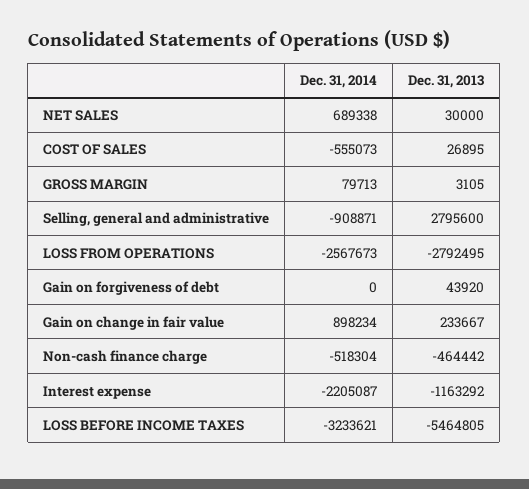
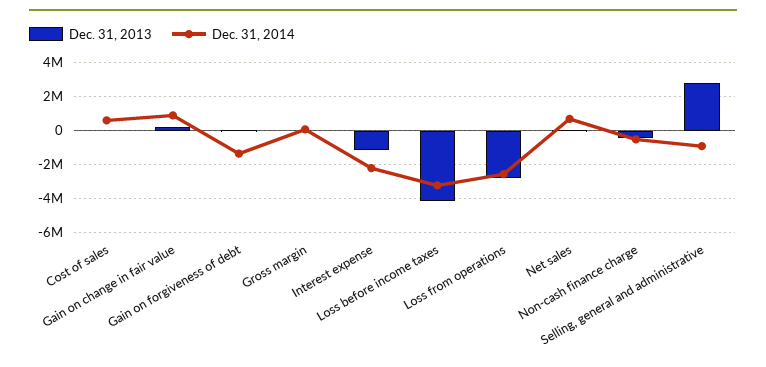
  {
    "Dec. 31, 2014": {
      "NET SALES": 689338,
-     "COST OF SALES": -555073,
+     "COST OF SALES": 500000,
      "GROSS MARGIN": 79713,
      "Selling, general and administrative": -908871,
      "LOSS FROM OPERATIONS": -2567673,
-     "Gain on forgiveness of debt": 0,
+     "Gain on forgiveness of debt": -1500000,
      "Gain on change in fair value": 898234,
      "Non-cash finance charge": -518304,
      "Interest expense": -2205087,
      "LOSS BEFORE INCOME TAXES": -3233621
    },
    "Dec. 31, 2013": {
      "NET SALES": 30000,
      "COST OF SALES": 26895,
      "GROSS MARGIN": 3105,
      "Selling, general and administrative": 2795600,
      "LOSS FROM OPERATIONS": -2792495,
      "Gain on forgiveness of debt": 43920,
      "Gain on change in fair value": 233667,
      "Non-cash finance charge": -464442,
      "Interest expense": -1163292,
-     "LOSS BEFORE INCOME TAXES": -5464805
+     "LOSS BEFORE INCOME TAXES": -4000000
    }
  }

